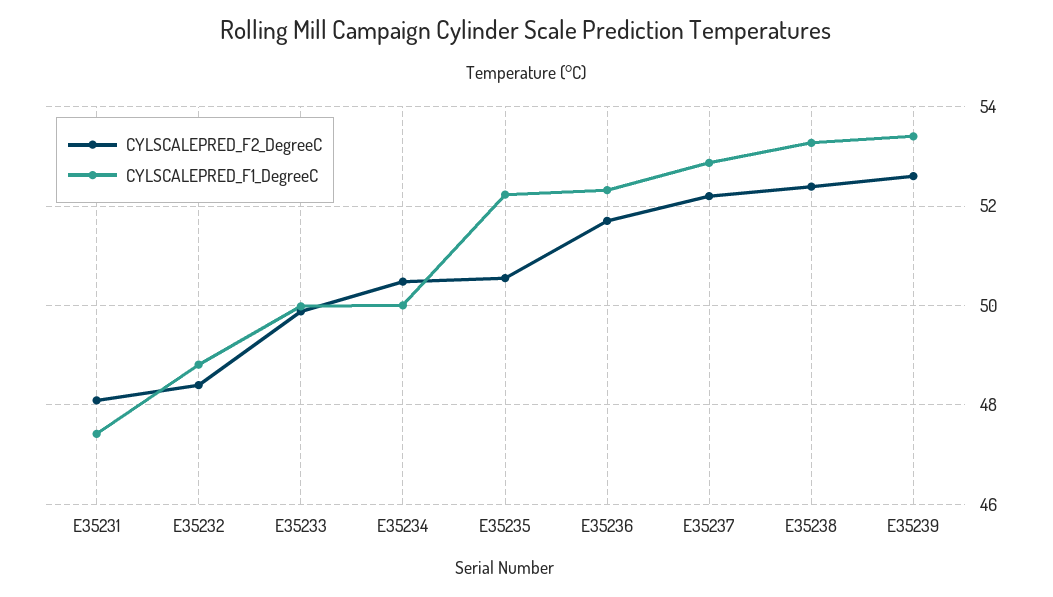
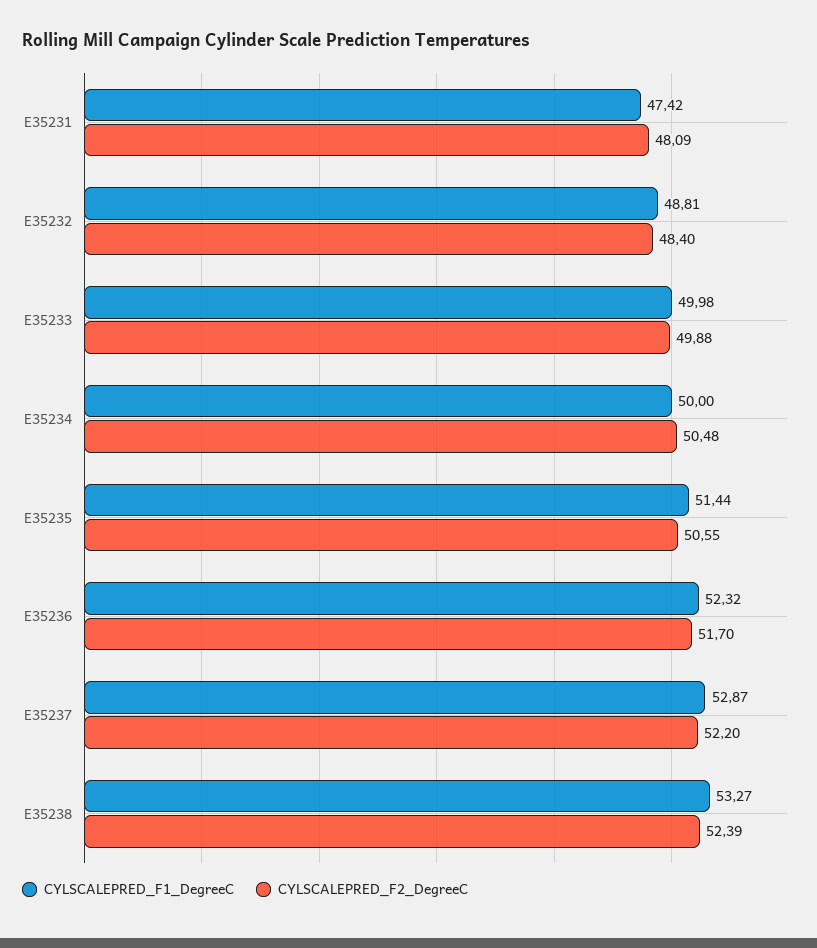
  {
    "CYLSCALEPRED_F2_DegreeC": {
      "E35231": 48.09,
      "E35232": 48.4,
      "E35233": 49.88,
      "E35234": 50.48,
      "E35235": 50.55,
      "E35236": 51.7,
      "E35237": 52.2,
-     "E35238": 52.39,
+     "E35238": 52.39
-     "E35239": 52.6
    },
    "CYLSCALEPRED_F1_DegreeC": {
      "E35231": 47.42,
      "E35232": 48.81,
      "E35233": 49.98,
      "E35234": 50,
-     "E35235": 52.2,
+     "E35235": 51.44,
      "E35236": 52.32,
      "E35237": 52.87,
-     "E35238": 53.27,
+     "E35238": 53.27
-     "E35239": 53.4
    }
  }

